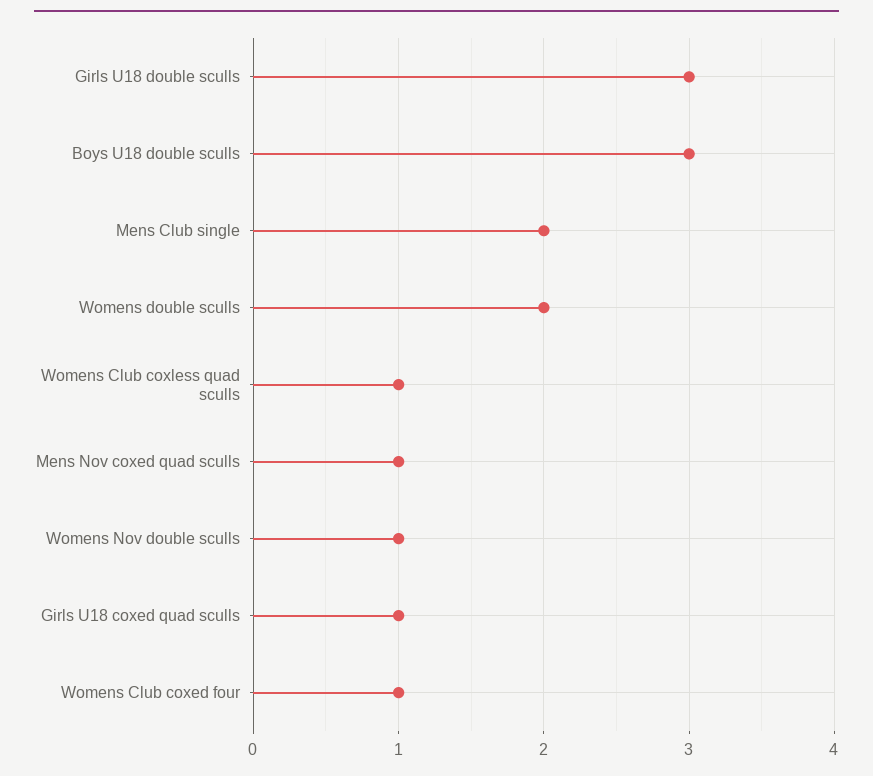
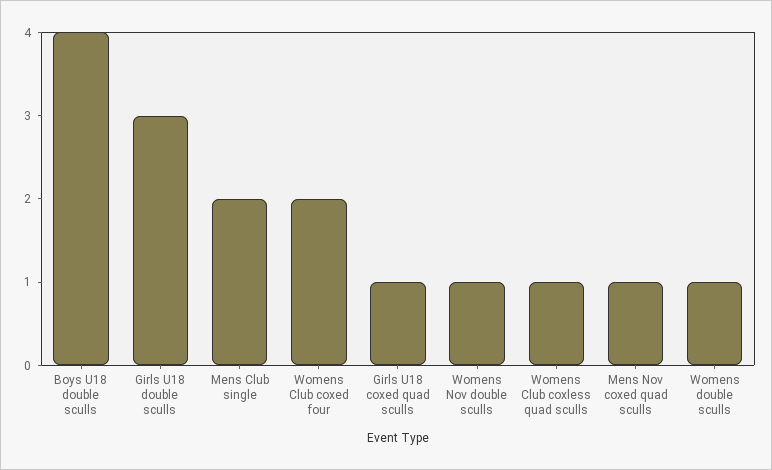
  {
    "Girls U18 double sculls": 3,
-   "Boys U18 double sculls": 3,
+   "Boys U18 double sculls": 4,
    "Mens Club single": 2,
-   "Womens double sculls": 2,
+   "Womens double sculls": 1,
    "Womens Club coxless quad sculls": 1,
    "Mens Nov coxed quad sculls": 1,
    "Womens Nov double sculls": 1,
    "Girls U18 coxed quad sculls": 1,
-   "Womens Club coxed four": 1
+   "Womens Club coxed four": 2
  }

